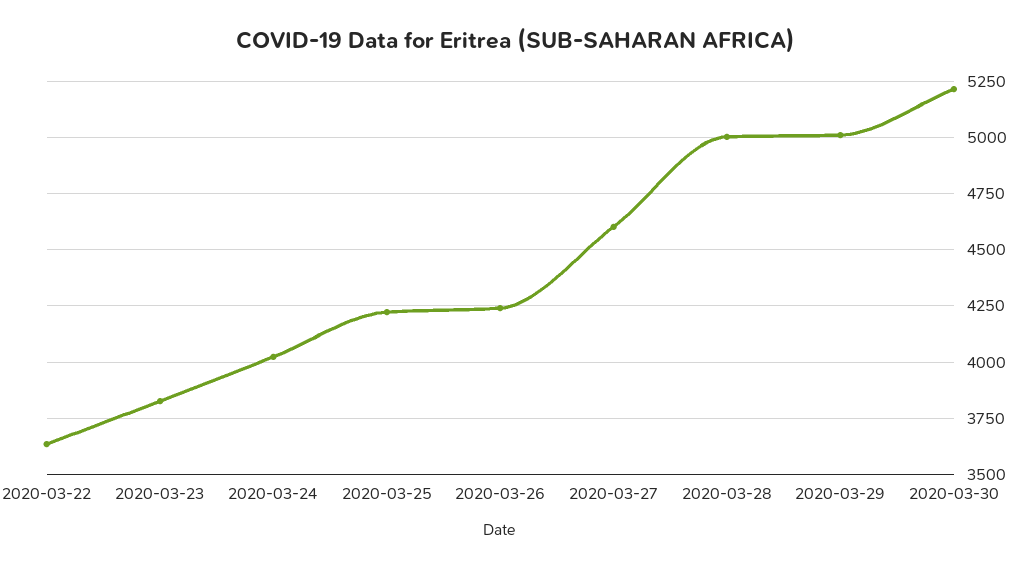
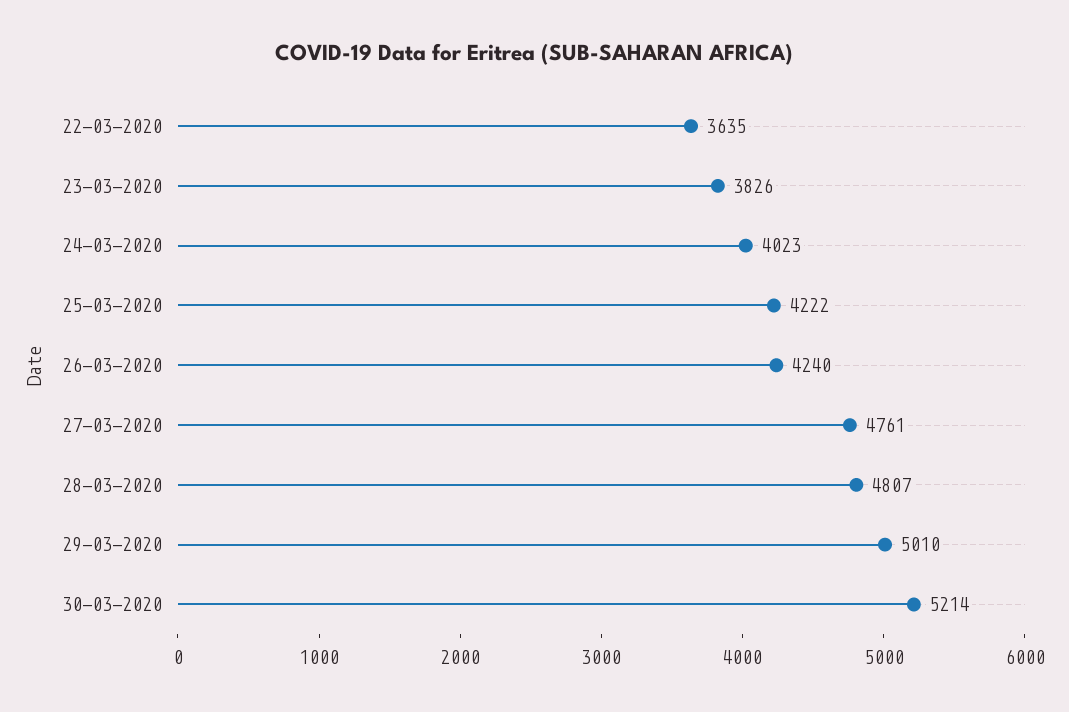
  {
    "2020-03-22": 3635,
    "2020-03-23": 3826,
    "2020-03-24": 4023,
    "2020-03-25": 4222,
    "2020-03-26": 4240,
-   "2020-03-27": 4600,
+   "2020-03-27": 4761,
-   "2020-03-28": 5000,
+   "2020-03-28": 4807,
    "2020-03-29": 5010,
    "2020-03-30": 5214
  }

